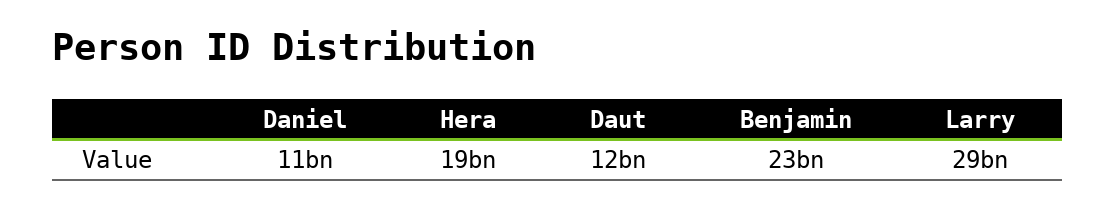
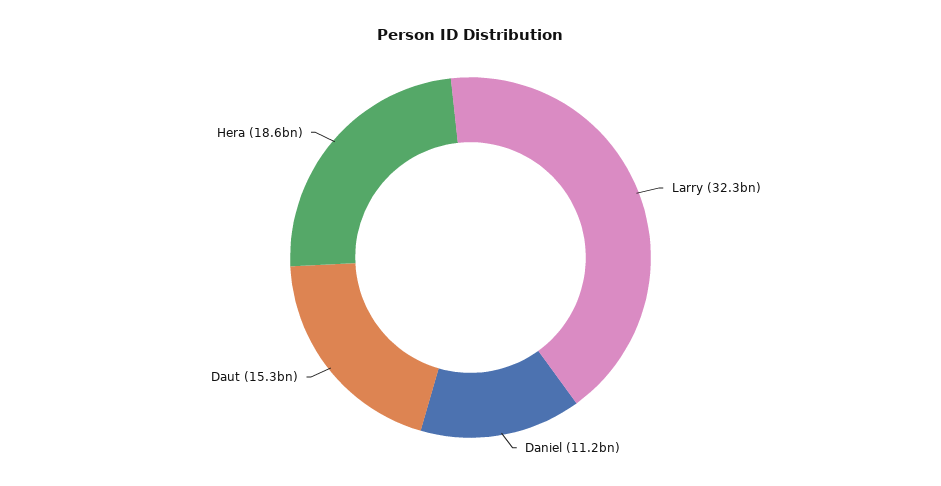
  {
    "Daniel": 11200000000,
    "Hera": 18600000000,
-   "Daut": 12000000000,
+   "Daut": 15300000000,
-   "Benjamin": 23000000000,
-   "Larry": 29000000000
+   "Larry": 32300000000
  }

